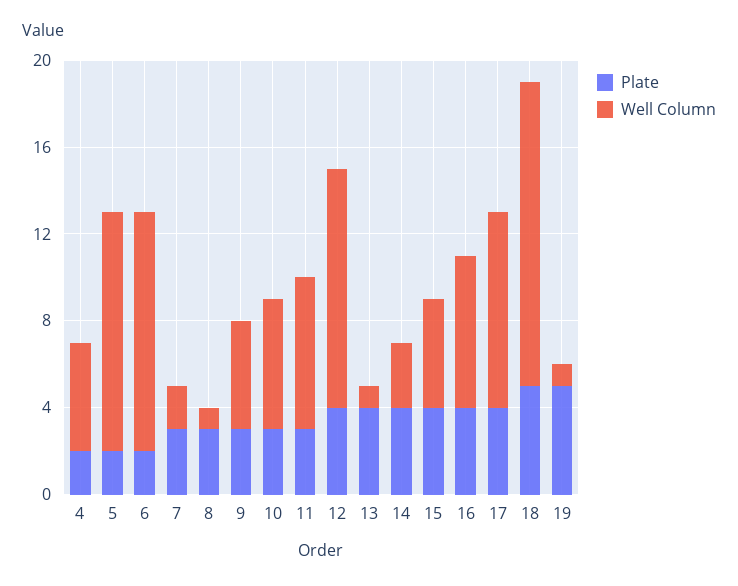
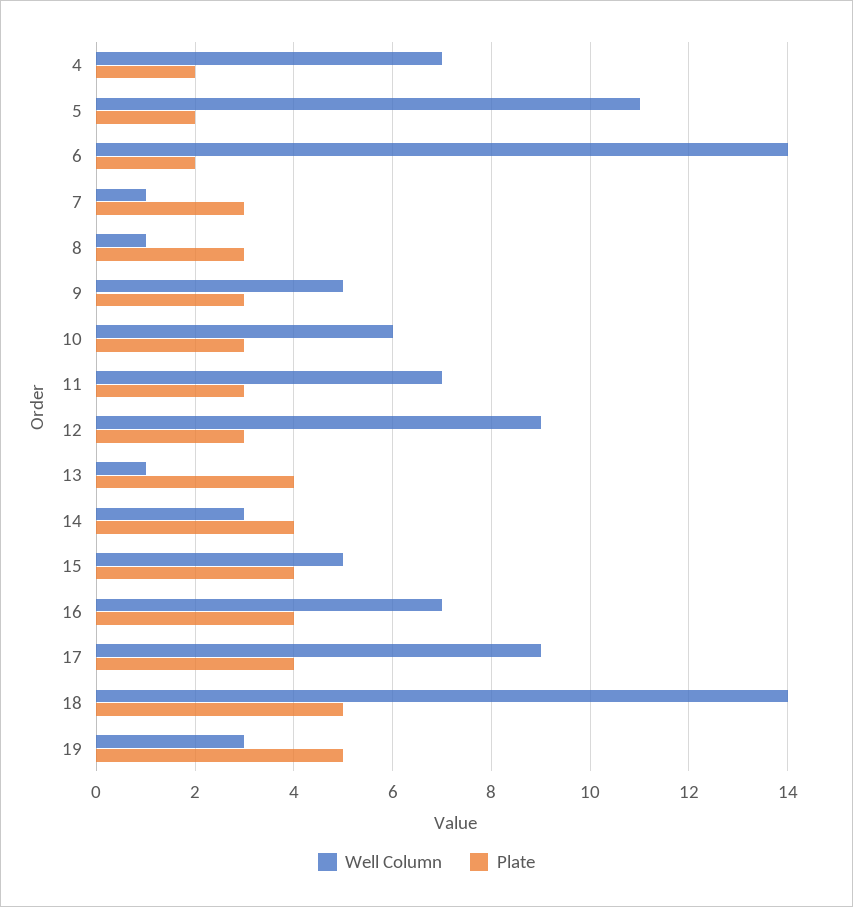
  {
    "Plate": {
      "4": 2,
      "5": 2,
      "6": 2,
      "7": 3,
      "8": 3,
      "9": 3,
      "10": 3,
      "11": 3,
-     "12": 4,
+     "12": 3,
      "13": 4,
      "14": 4,
      "15": 4,
      "16": 4,
      "17": 4,
      "18": 5,
      "19": 5
    },
    "Well Column": {
-     "4": 5,
+     "4": 7,
      "5": 11,
-     "6": 11,
+     "6": 14,
-     "7": 2,
+     "7": 1,
      "8": 1,
      "9": 5,
      "10": 6,
      "11": 7,
-     "12": 11,
+     "12": 9,
      "13": 1,
      "14": 3,
      "15": 5,
      "16": 7,
      "17": 9,
      "18": 14,
-     "19": 1
+     "19": 3
    }
  }

